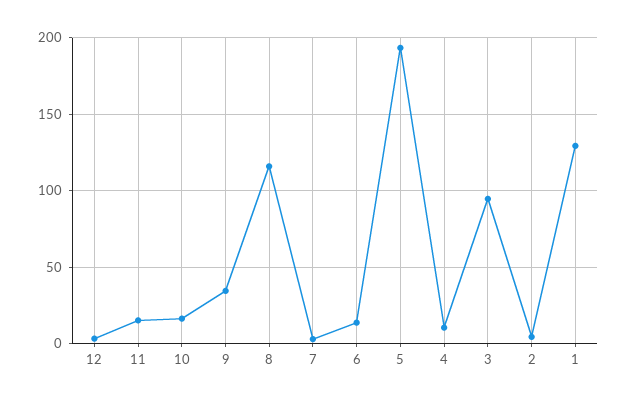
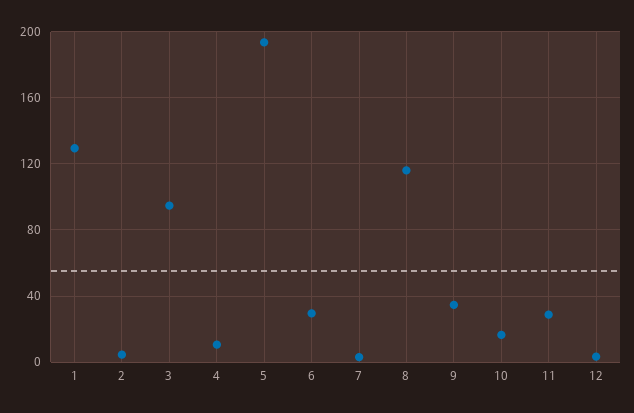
  {
    "12": 5,
-   "11": 15,
+   "11": 30,
    "10": 15,
    "9": 35,
    "8": 115,
    "7": 5,
-   "6": 15,
+   "6": 30,
    "5": 195,
    "4": 10,
    "3": 95,
    "2": 5,
    "1": 130
  }

